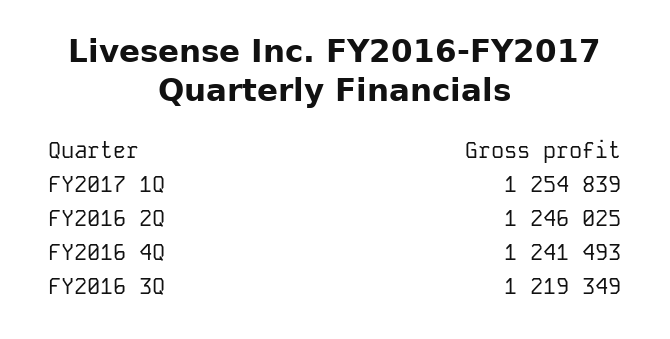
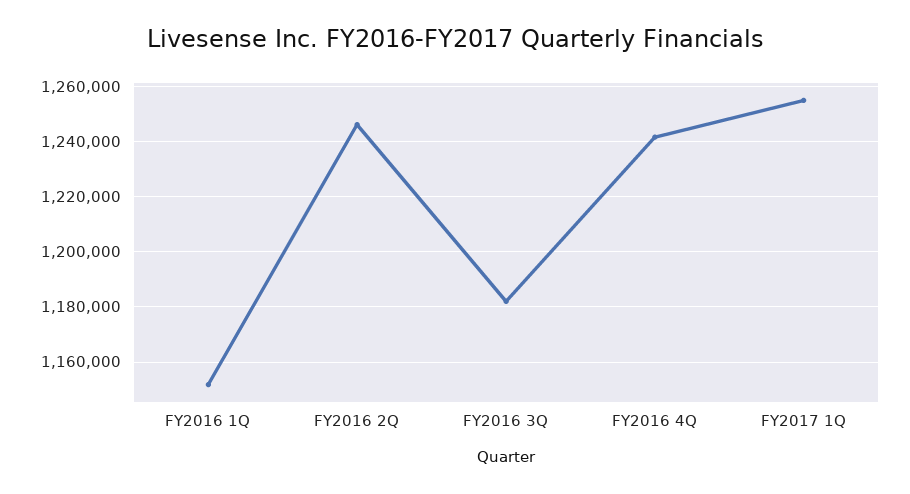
  {
    "FY2017 1Q": 1254839,
    "FY2016 2Q": 1246025,
    "FY2016 4Q": 1241493,
-   "FY2016 3Q": 1219349
+   "FY2016 3Q": 1182500,
+   "FY2016 1Q": 1152500
  }

